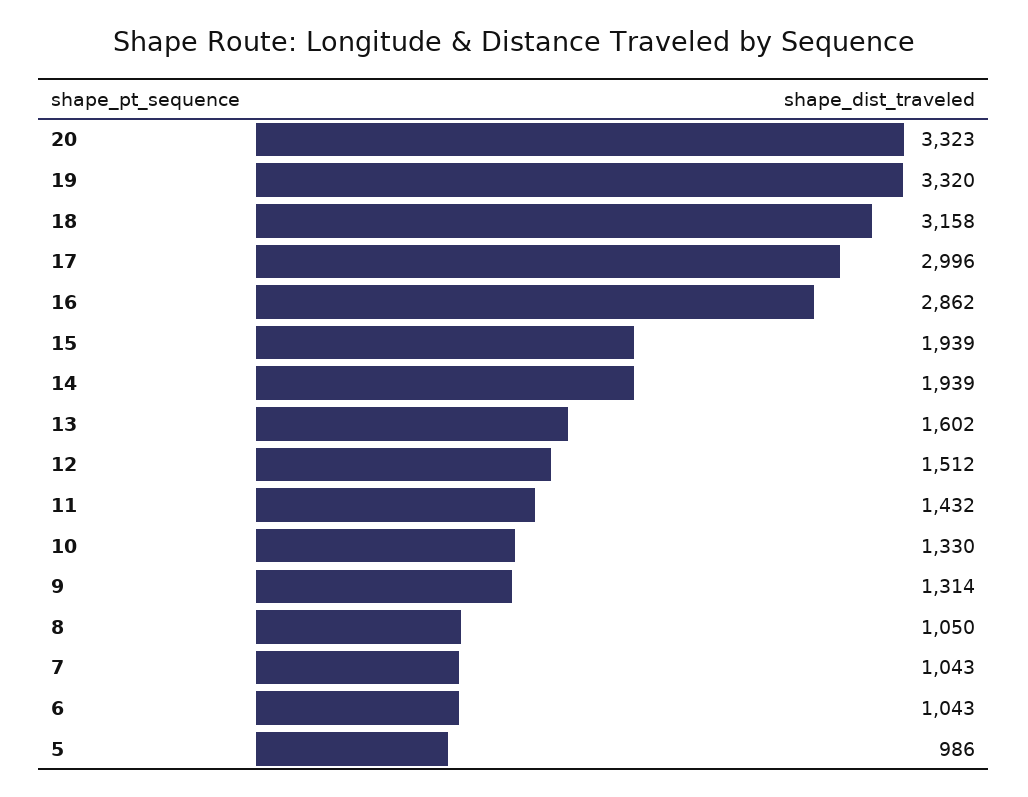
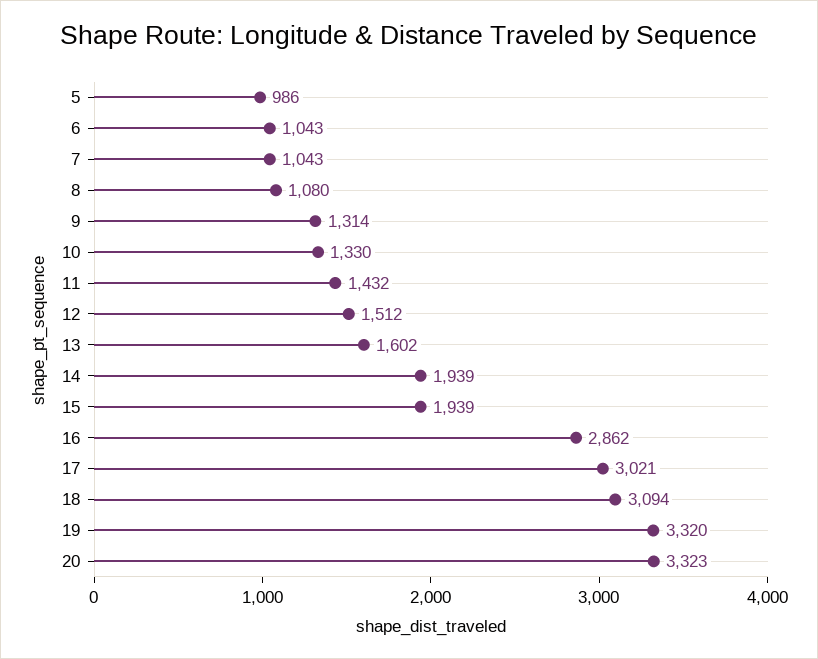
  {
    "20": 3323,
    "19": 3320,
-   "18": 3158,
+   "18": 3094,
-   "17": 2996,
+   "17": 3021,
    "16": 2862,
    "15": 1939,
    "14": 1939,
    "13": 1602,
    "12": 1512,
    "11": 1432,
    "10": 1330,
    "9": 1314,
-   "8": 1050,
+   "8": 1080,
    "7": 1043,
    "6": 1043,
    "5": 986
  }

